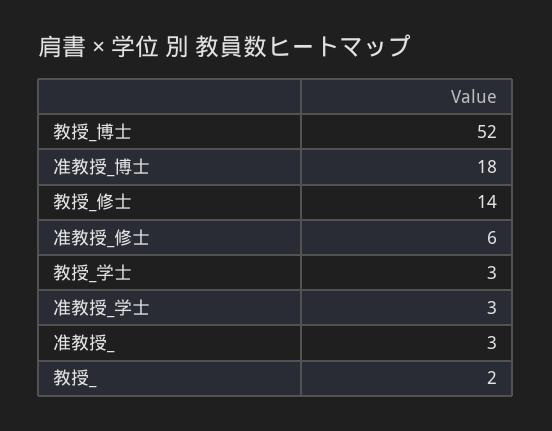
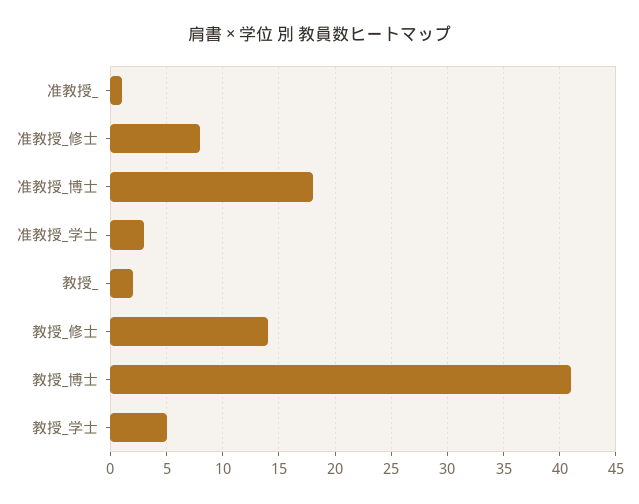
  {
-   "教授_博士": 52,
+   "教授_博士": 41,
    "准教授_博士": 18,
    "教授_修士": 14,
-   "准教授_修士": 6,
+   "准教授_修士": 8,
-   "教授_学士": 3,
+   "教授_学士": 5,
    "准教授_学士": 3,
-   "准教授_": 3,
+   "准教授_": 1,
    "教授_": 2
  }

